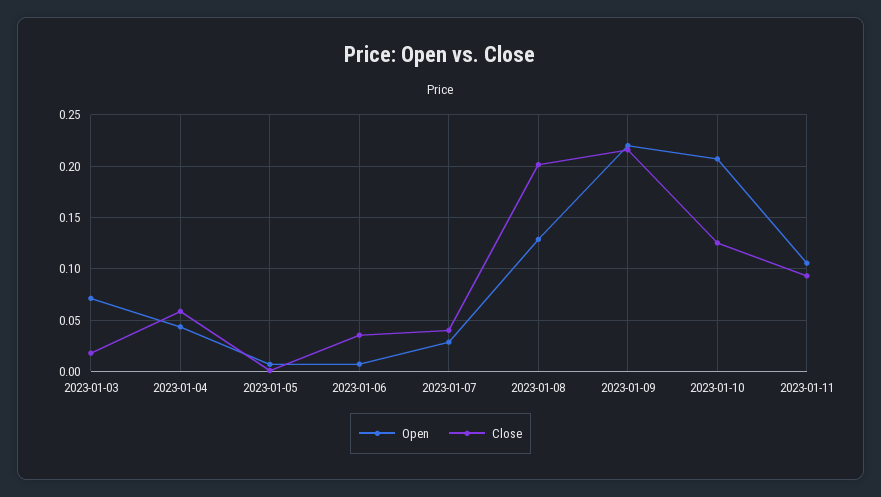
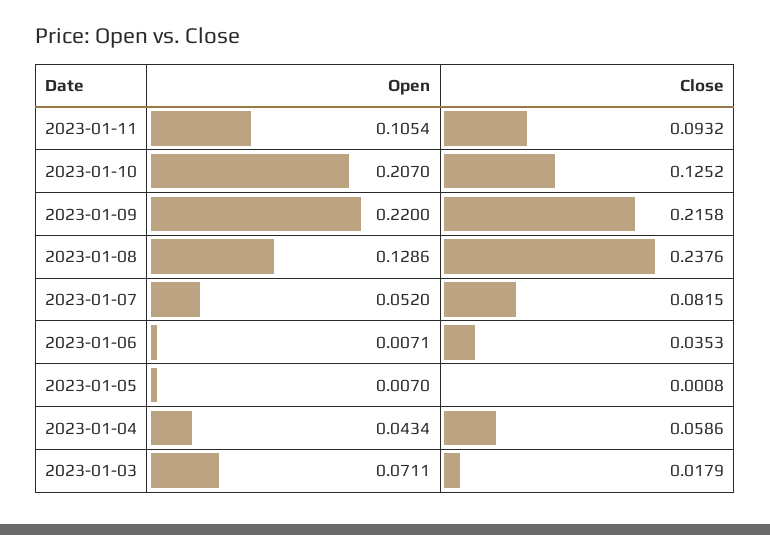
  {
    "Open": {
      "2023-01-03": 0.0711,
      "2023-01-04": 0.0434,
      "2023-01-05": 0.007,
      "2023-01-06": 0.0071,
-     "2023-01-07": 0.03,
+     "2023-01-07": 0.052,
      "2023-01-08": 0.1286,
      "2023-01-09": 0.22,
      "2023-01-10": 0.207,
      "2023-01-11": 0.1054
    },
    "Close": {
      "2023-01-03": 0.0179,
      "2023-01-04": 0.0586,
      "2023-01-05": 0.0008,
      "2023-01-06": 0.0353,
-     "2023-01-07": 0.04,
+     "2023-01-07": 0.0815,
-     "2023-01-08": 0.2,
+     "2023-01-08": 0.2376,
      "2023-01-09": 0.2158,
      "2023-01-10": 0.1252,
      "2023-01-11": 0.0932
    }
  }

